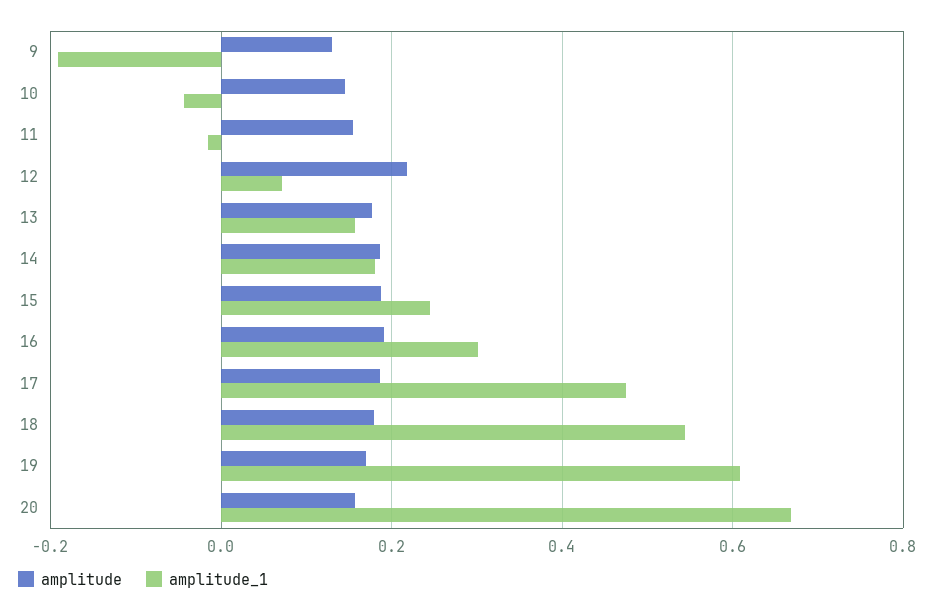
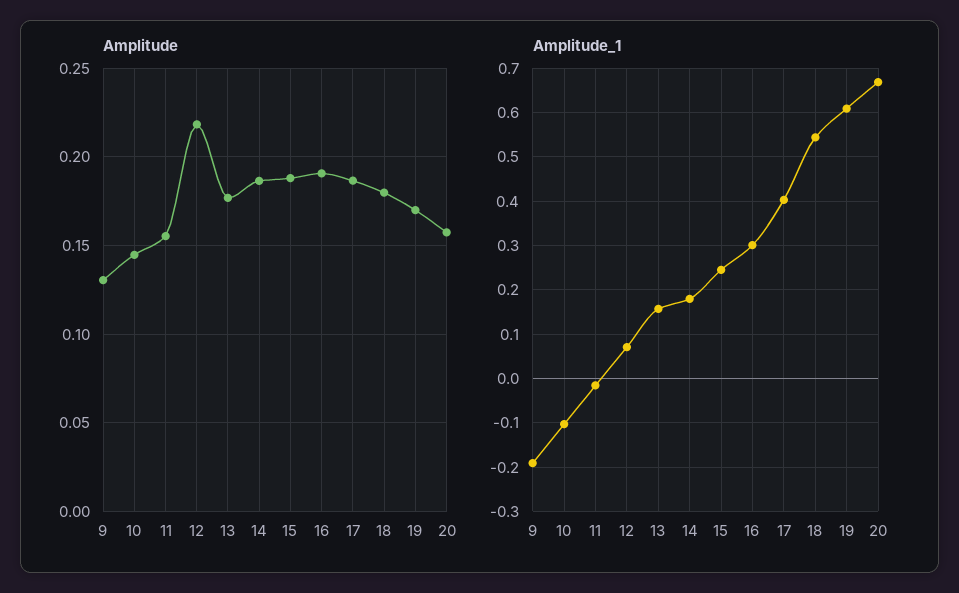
  {
    "amplitude": {
      "9": 0.13,
      "10": 0.145,
      "11": 0.155,
      "12": 0.22,
      "13": 0.175,
      "14": 0.185,
      "15": 0.19,
      "16": 0.19,
      "17": 0.185,
      "18": 0.18,
      "19": 0.17,
      "20": 0.155
    },
    "amplitude_1": {
      "9": -0.2,
-     "10": -0.04,
+     "10": -0.1,
      "11": -0.02,
      "12": 0.08,
      "13": 0.16,
      "14": 0.18,
      "15": 0.24,
      "16": 0.3,
-     "17": 0.48,
+     "17": 0.4,
      "18": 0.54,
      "19": 0.6,
      "20": 0.66
    }
  }

